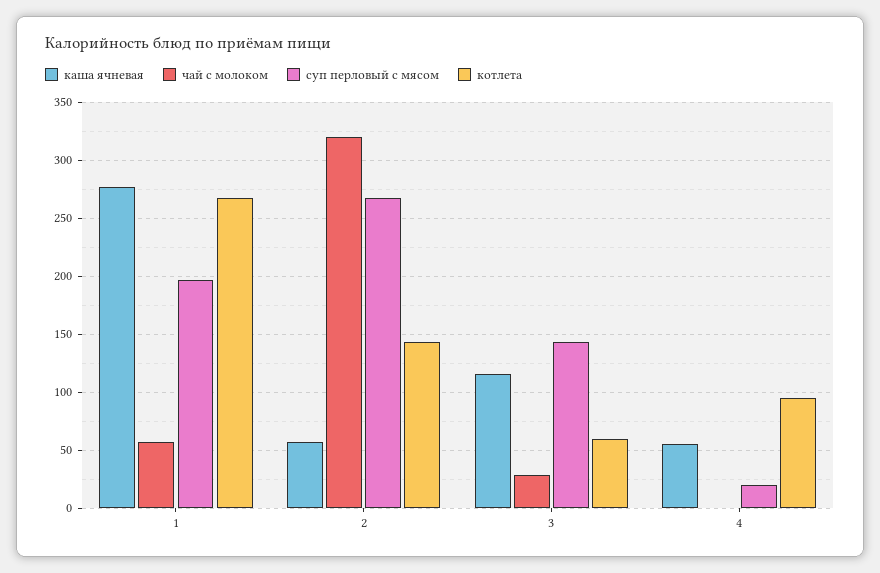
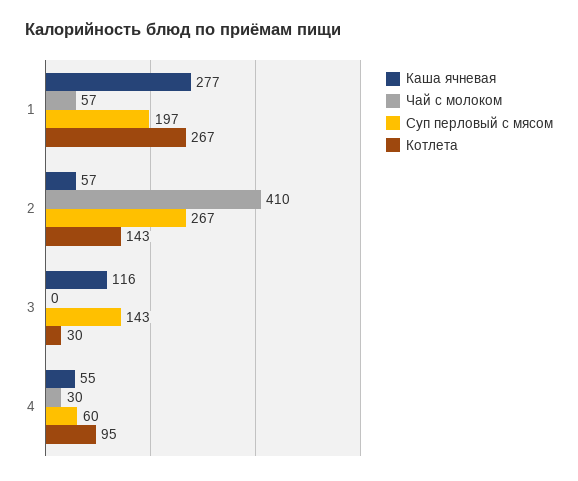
  {
    "каша ячневая": {
      "1": 277,
      "2": 57,
      "3": 116,
      "4": 55
    },
    "чай с молоком": {
      "1": 57,
-     "2": 320,
+     "2": 410,
-     "3": 30,
+     "3": 0,
-     "4": 0
+     "4": 30
    },
    "суп перловый с мясом": {
      "1": 197,
      "2": 267,
      "3": 143,
-     "4": 20
+     "4": 60
    },
    "котлета": {
      "1": 267,
      "2": 143,
-     "3": 60,
+     "3": 30,
      "4": 95
    }
  }

